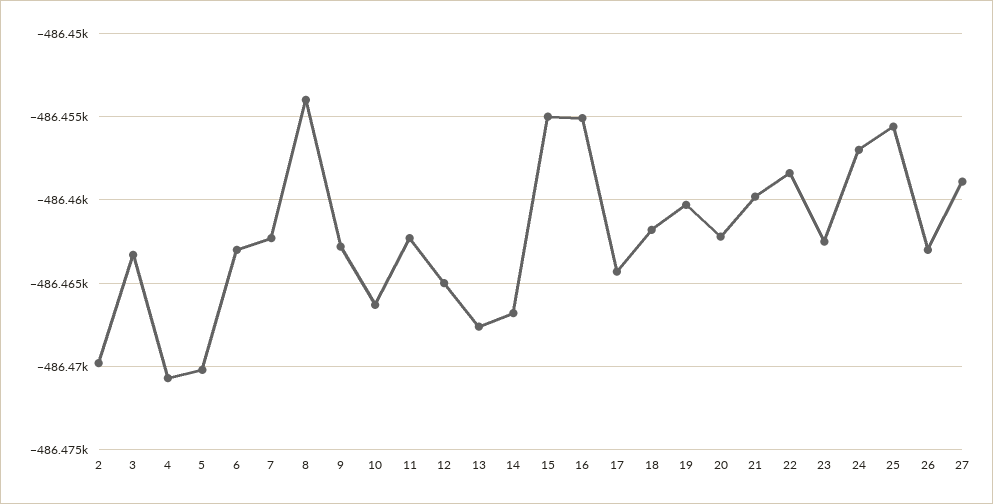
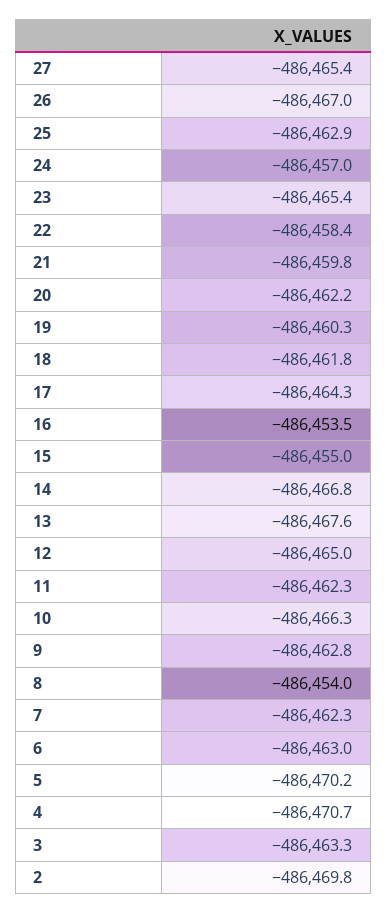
  {
    "2": -486469.8,
    "3": -486463.3,
    "4": -486470.7,
    "5": -486470.2,
    "6": -486463,
    "7": -486462.3,
    "8": -486454,
    "9": -486462.8,
    "10": -486466.3,
    "11": -486462.3,
    "12": -486465,
    "13": -486467.6,
    "14": -486466.8,
    "15": -486455,
-   "16": -486455,
+   "16": -486453.5,
    "17": -486464.3,
    "18": -486461.8,
    "19": -486460.3,
    "20": -486462.2,
    "21": -486459.8,
    "22": -486458.4,
-   "23": -486462.5,
+   "23": -486465.4,
    "24": -486457,
-   "25": -486455.5,
+   "25": -486462.9,
-   "26": -486463,
+   "26": -486467,
-   "27": -486459
+   "27": -486465.4
  }

